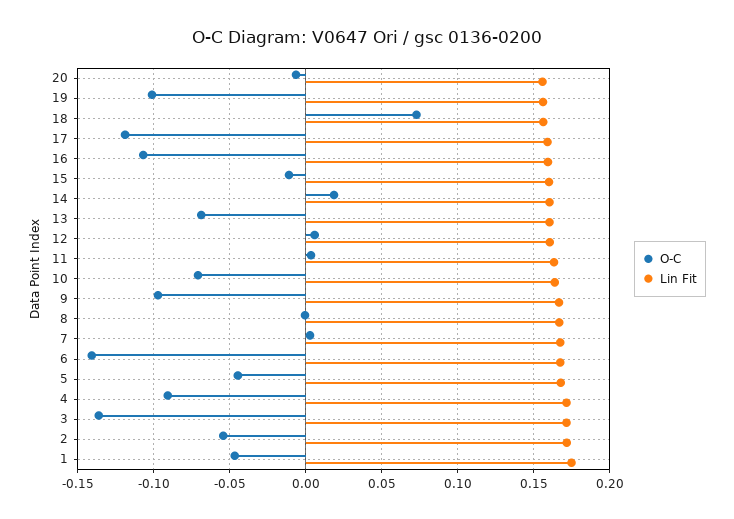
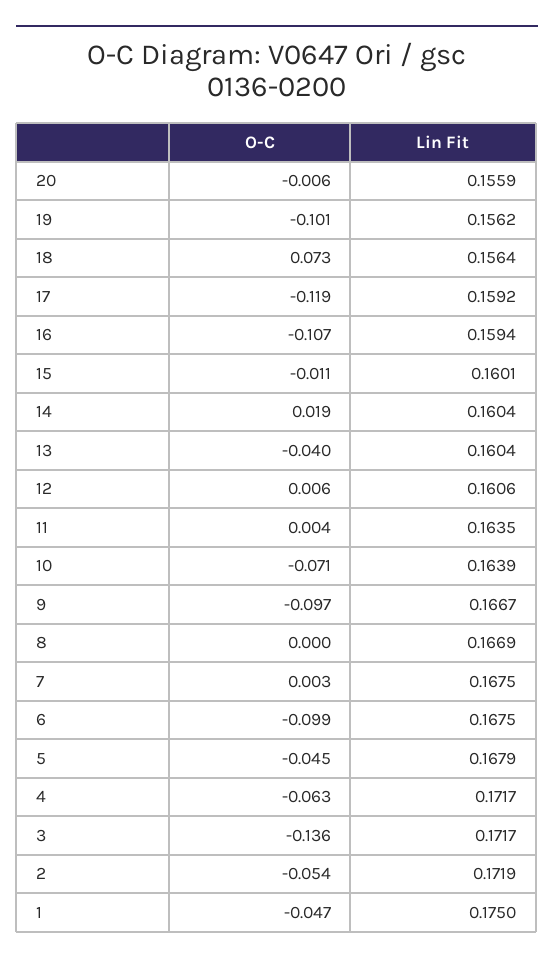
  {
    "O-C": {
      "20": -0.006,
      "19": -0.101,
      "18": 0.073,
      "17": -0.119,
      "16": -0.107,
      "15": -0.011,
      "14": 0.019,
-     "13": -0.07,
+     "13": -0.04,
      "12": 0.006,
      "11": 0.004,
      "10": -0.071,
      "9": -0.097,
      "8": 0,
      "7": 0.003,
-     "6": -0.14,
+     "6": -0.099,
      "5": -0.045,
-     "4": -0.09,
+     "4": -0.063,
      "3": -0.136,
      "2": -0.054,
      "1": -0.047
    },
    "Lin Fit": {
      "20": 0.1559,
      "19": 0.1562,
      "18": 0.1564,
      "17": 0.1592,
      "16": 0.1594,
      "15": 0.1601,
      "14": 0.1604,
      "13": 0.1604,
      "12": 0.1606,
      "11": 0.1635,
      "10": 0.1639,
      "9": 0.1667,
      "8": 0.1669,
      "7": 0.1675,
      "6": 0.1675,
      "5": 0.1679,
      "4": 0.1717,
      "3": 0.1717,
      "2": 0.1719,
      "1": 0.175
    }
  }

